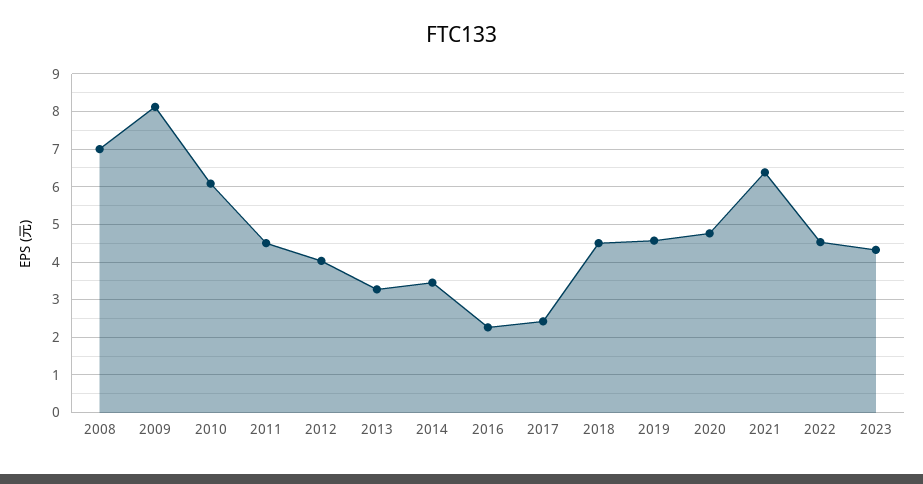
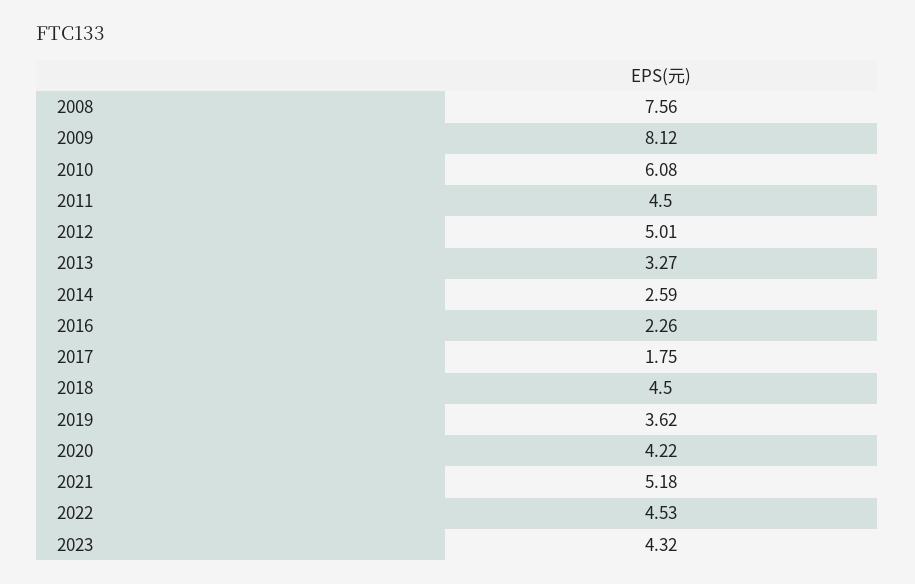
  {
-   "2008": 7,
+   "2008": 7.56,
    "2009": 8.12,
    "2010": 6.08,
    "2011": 4.5,
-   "2012": 4,
+   "2012": 5.01,
    "2013": 3.27,
-   "2014": 3.4,
+   "2014": 2.59,
    "2016": 2.26,
-   "2017": 2.4,
+   "2017": 1.75,
    "2018": 4.5,
-   "2019": 4.6,
+   "2019": 3.62,
-   "2020": 4.8,
+   "2020": 4.22,
-   "2021": 6.4,
+   "2021": 5.18,
    "2022": 4.53,
    "2023": 4.32
  }

